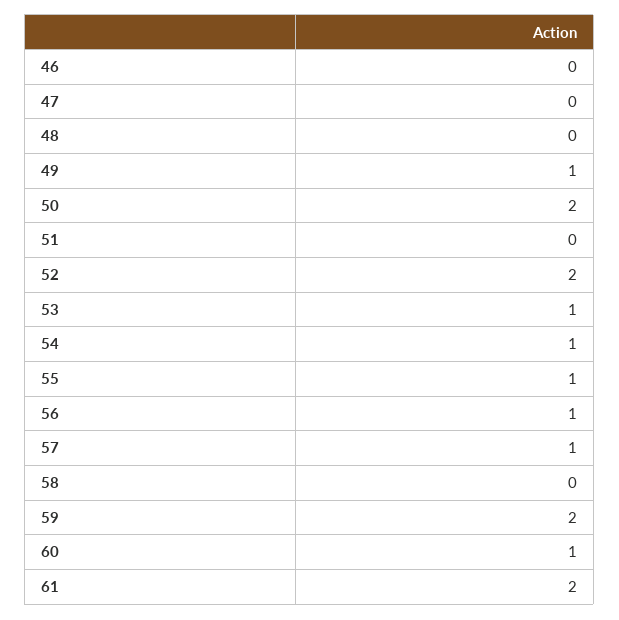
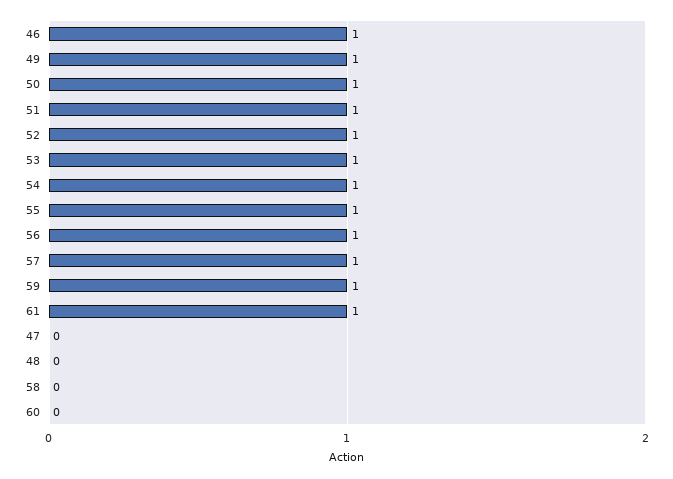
  {
-   "46": 0,
+   "46": 1,
    "47": 0,
    "48": 0,
    "49": 1,
-   "50": 2,
+   "50": 1,
-   "51": 0,
+   "51": 1,
-   "52": 2,
+   "52": 1,
    "53": 1,
    "54": 1,
    "55": 1,
    "56": 1,
    "57": 1,
    "58": 0,
-   "59": 2,
+   "59": 1,
-   "60": 1,
+   "60": 0,
-   "61": 2
+   "61": 1
  }

